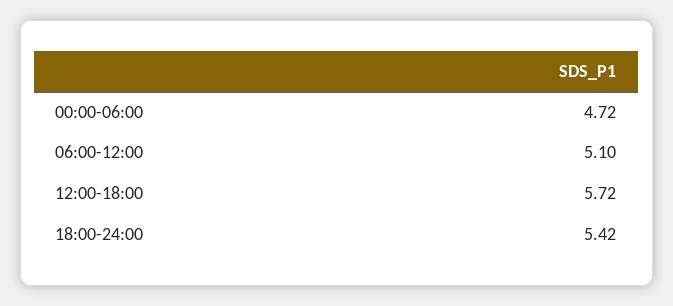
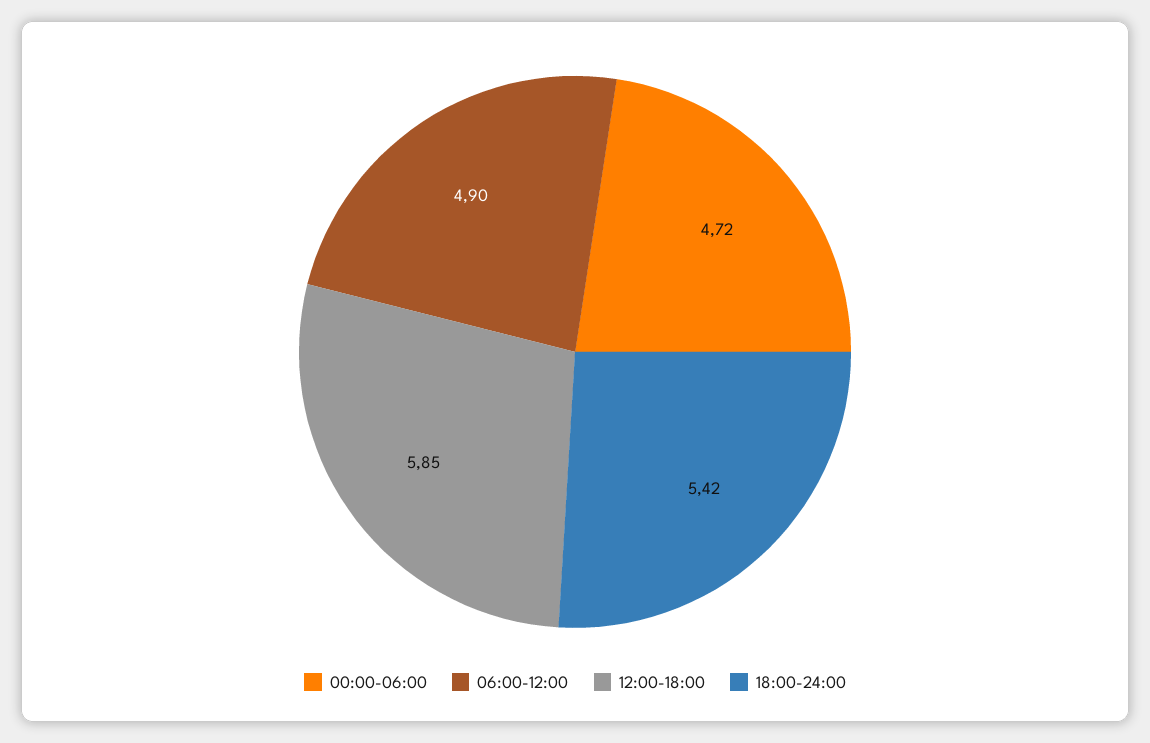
  {
    "00:00-06:00": 4.72,
-   "06:00-12:00": 5.1,
+   "06:00-12:00": 4.9,
-   "12:00-18:00": 5.72,
+   "12:00-18:00": 5.85,
    "18:00-24:00": 5.42
  }

